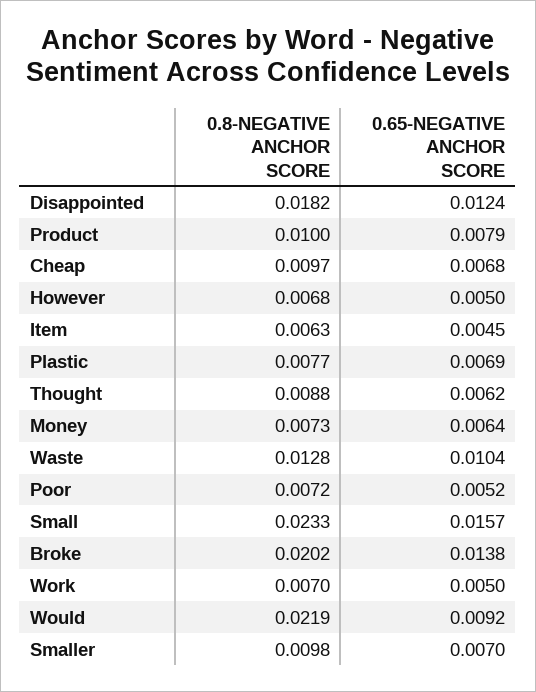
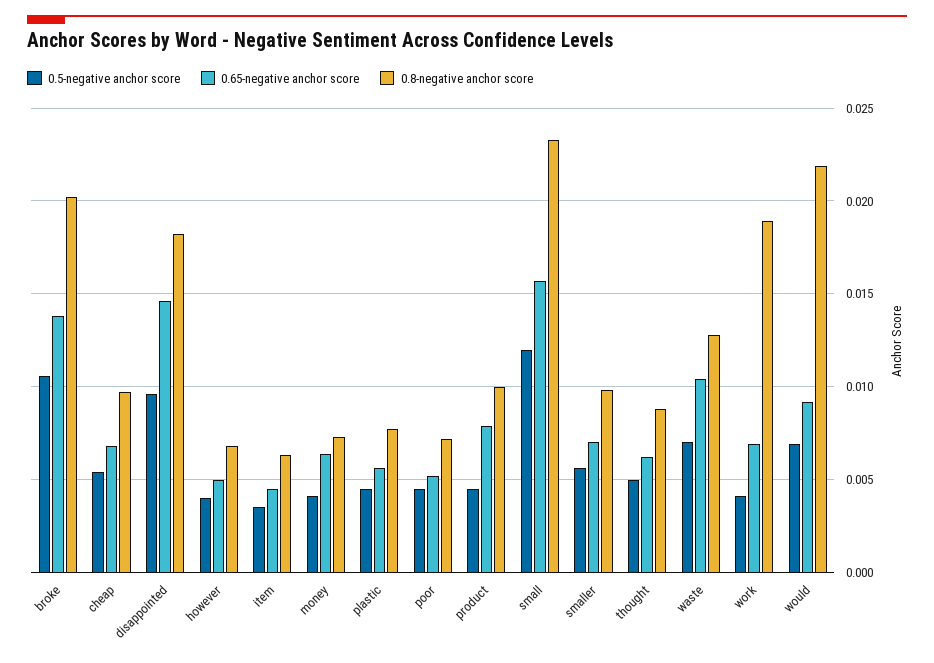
  {
    "0.8-NEGATIVE ANCHOR SCORE": {
      "Disappointed": 0.0182,
      "Product": 0.01,
      "Cheap": 0.0097,
      "However": 0.0068,
      "Item": 0.0063,
      "Plastic": 0.0077,
      "Thought": 0.0088,
      "Money": 0.0073,
      "Waste": 0.0128,
      "Poor": 0.0072,
      "Small": 0.0233,
      "Broke": 0.0202,
-     "Work": 0.007,
+     "Work": 0.019,
      "Would": 0.0219,
      "Smaller": 0.0098
    },
    "0.65-NEGATIVE ANCHOR SCORE": {
-     "Disappointed": 0.0124,
+     "Disappointed": 0.0145,
      "Product": 0.0079,
      "Cheap": 0.0068,
      "However": 0.005,
      "Item": 0.0045,
-     "Plastic": 0.0069,
+     "Plastic": 0.0055,
      "Thought": 0.0062,
      "Money": 0.0064,
      "Waste": 0.0104,
      "Poor": 0.0052,
      "Small": 0.0157,
      "Broke": 0.0138,
-     "Work": 0.005,
+     "Work": 0.007,
      "Would": 0.0092,
      "Smaller": 0.007
-   }
+   },
+   "0.5-negative anchor score": {
+     "Broke": 0.0105,
+     "Cheap": 0.0055,
+     "Disappointed": 0.0095,
+     "However": 0.004,
+     "Item": 0.0035,
+     "Money": 0.004,
+     "Plastic": 0.0045,
+     "Poor": 0.0045,
+     "Product": 0.0045,
+     "Small": 0.012,
+     "Smaller": 0.0055,
+     "Thought": 0.005,
+     "Waste": 0.007,
+     "Work": 0.004,
+     "Would": 0.007
+   }
  }

